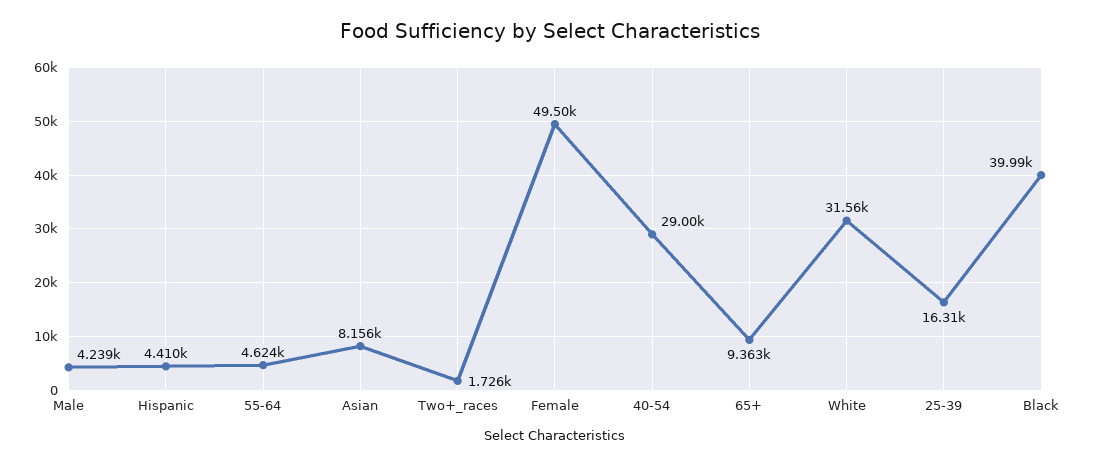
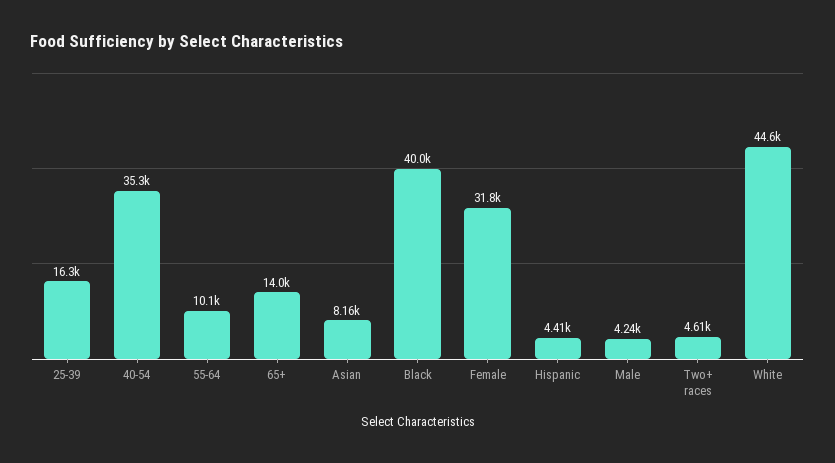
  {
    "Male": 4239,
    "Hispanic": 4410,
-   "55-64": 4624,
+   "55-64": 10100,
    "Asian": 8156,
-   "Two+_races": 1726,
+   "Two+_races": 4610,
-   "Female": 49500,
+   "Female": 31800,
-   "40-54": 29000,
+   "40-54": 35300,
-   "65+": 9363,
+   "65+": 14000,
-   "White": 31560,
+   "White": 44600,
    "25-39": 16310,
    "Black": 39990
  }

